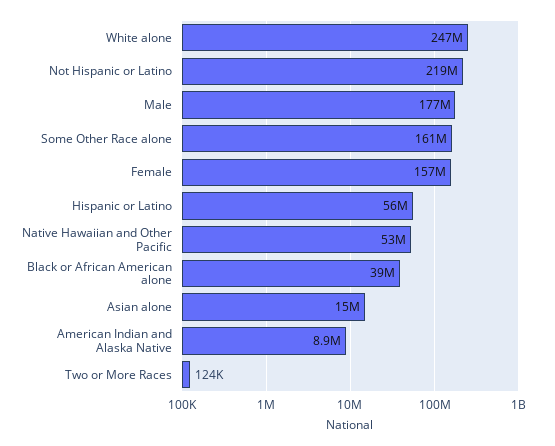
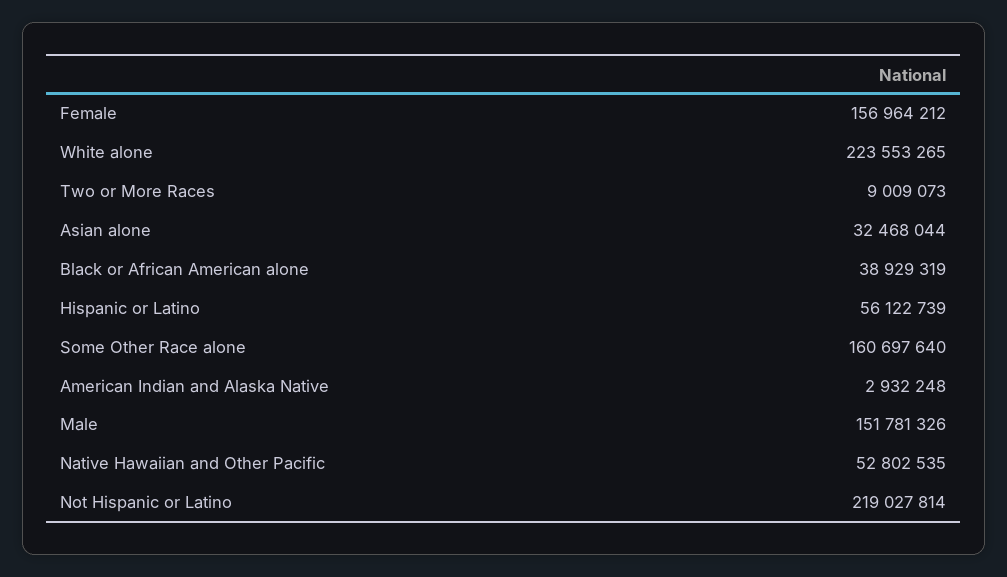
  {
-   "White alone": 247000000,
+   "White alone": 223553265,
    "Not Hispanic or Latino": 219027814,
-   "Male": 177000000,
+   "Male": 151781326,
    "Some Other Race alone": 160697640,
    "Female": 156964212,
    "Hispanic or Latino": 56122739,
    "Native Hawaiian and Other Pacific": 52802535,
    "Black or African American alone": 38929319,
-   "Asian alone": 15000000,
+   "Asian alone": 32468044,
-   "American Indian and Alaska Native": 8900000,
+   "American Indian and Alaska Native": 2932248,
-   "Two or More Races": 124000
+   "Two or More Races": 9009073
  }

